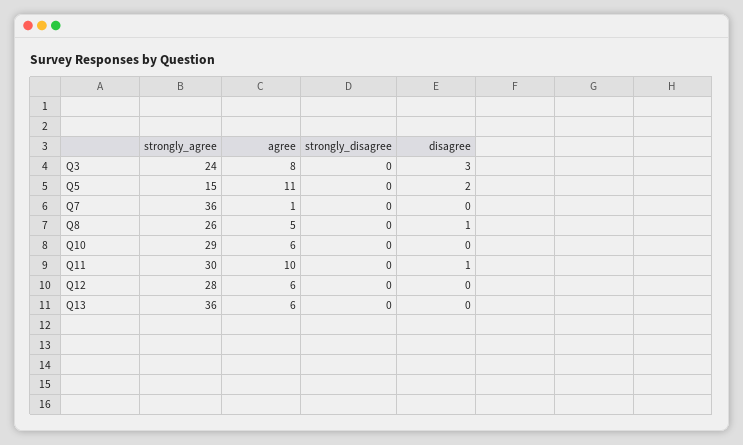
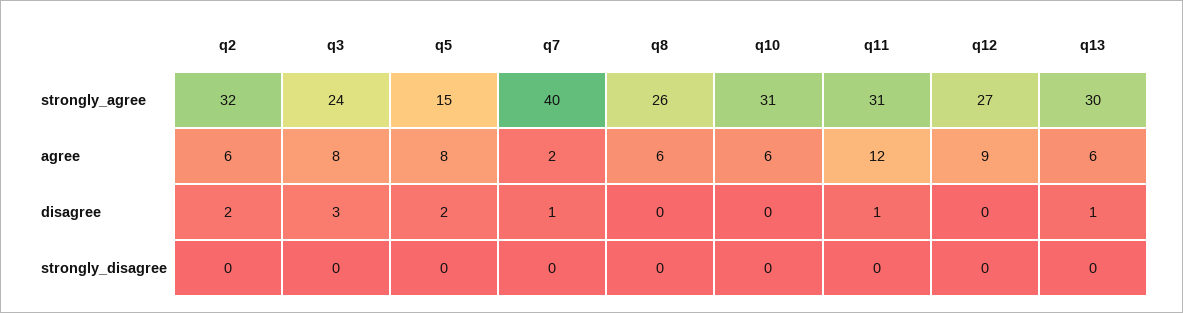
  {
    "strongly_agree": {
      "Q3": 24,
      "Q5": 15,
-     "Q7": 36,
+     "Q7": 40,
      "Q8": 26,
-     "Q10": 29,
+     "Q10": 31,
-     "Q11": 30,
+     "Q11": 31,
-     "Q12": 28,
+     "Q12": 27,
-     "Q13": 36
+     "Q13": 30,
+     "q2": 32
    },
    "agree": {
      "Q3": 8,
-     "Q5": 11,
+     "Q5": 8,
-     "Q7": 1,
+     "Q7": 2,
-     "Q8": 5,
+     "Q8": 6,
      "Q10": 6,
-     "Q11": 10,
+     "Q11": 12,
-     "Q12": 6,
+     "Q12": 9,
-     "Q13": 6
+     "Q13": 6,
+     "q2": 6
    },
    "strongly_disagree": {
      "Q3": 0,
      "Q5": 0,
      "Q7": 0,
      "Q8": 0,
      "Q10": 0,
      "Q11": 0,
      "Q12": 0,
-     "Q13": 0
+     "Q13": 0,
+     "q2": 0
    },
    "disagree": {
      "Q3": 3,
      "Q5": 2,
-     "Q7": 0,
+     "Q7": 1,
-     "Q8": 1,
+     "Q8": 0,
      "Q10": 0,
      "Q11": 1,
      "Q12": 0,
-     "Q13": 0
+     "Q13": 1,
+     "q2": 2
    }
  }

